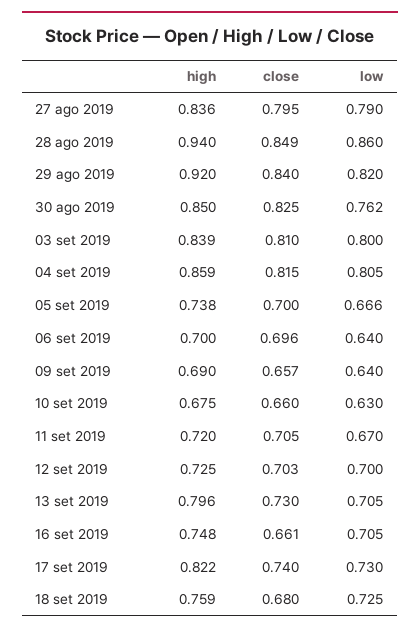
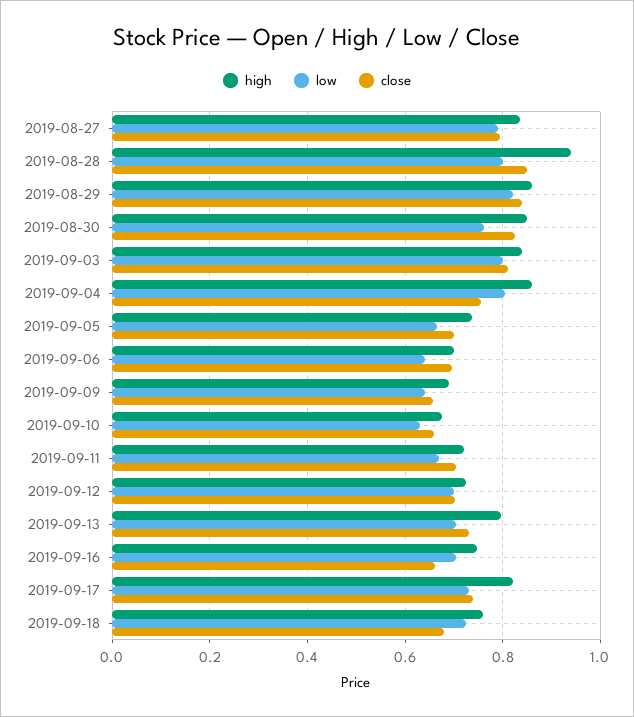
  {
    "high": {
      "27 ago 2019": 0.836,
      "28 ago 2019": 0.94,
-     "29 ago 2019": 0.92,
+     "29 ago 2019": 0.86,
      "30 ago 2019": 0.85,
      "03 set 2019": 0.839,
      "04 set 2019": 0.859,
      "05 set 2019": 0.738,
      "06 set 2019": 0.7,
      "09 set 2019": 0.69,
      "10 set 2019": 0.675,
      "11 set 2019": 0.72,
      "12 set 2019": 0.725,
      "13 set 2019": 0.796,
      "16 set 2019": 0.748,
      "17 set 2019": 0.822,
      "18 set 2019": 0.759
    },
    "close": {
      "27 ago 2019": 0.795,
      "28 ago 2019": 0.849,
      "29 ago 2019": 0.84,
      "30 ago 2019": 0.825,
      "03 set 2019": 0.81,
-     "04 set 2019": 0.815,
+     "04 set 2019": 0.76,
      "05 set 2019": 0.7,
      "06 set 2019": 0.696,
      "09 set 2019": 0.657,
      "10 set 2019": 0.66,
      "11 set 2019": 0.705,
      "12 set 2019": 0.703,
      "13 set 2019": 0.73,
      "16 set 2019": 0.661,
      "17 set 2019": 0.74,
      "18 set 2019": 0.68
    },
    "low": {
      "27 ago 2019": 0.79,
-     "28 ago 2019": 0.86,
+     "28 ago 2019": 0.8,
      "29 ago 2019": 0.82,
      "30 ago 2019": 0.762,
      "03 set 2019": 0.8,
      "04 set 2019": 0.805,
      "05 set 2019": 0.666,
      "06 set 2019": 0.64,
      "09 set 2019": 0.64,
      "10 set 2019": 0.63,
      "11 set 2019": 0.67,
      "12 set 2019": 0.7,
      "13 set 2019": 0.705,
      "16 set 2019": 0.705,
      "17 set 2019": 0.73,
      "18 set 2019": 0.725
    }
  }

